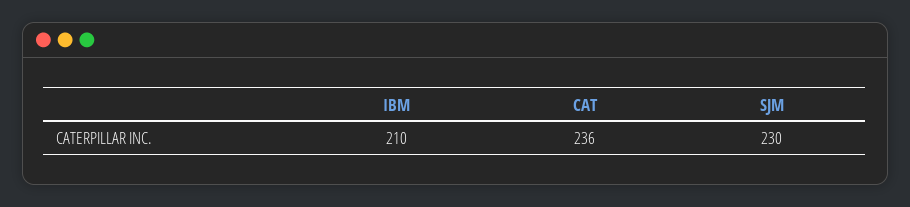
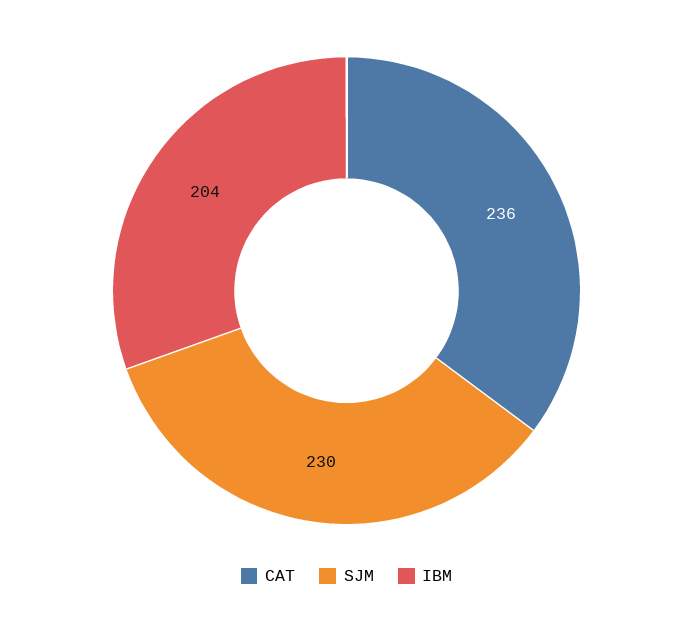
  {
-   "IBM": 210,
+   "IBM": 204,
    "CAT": 236,
    "SJM": 230
  }

